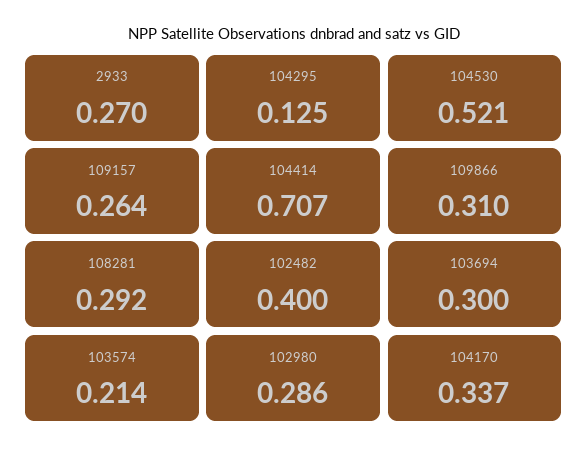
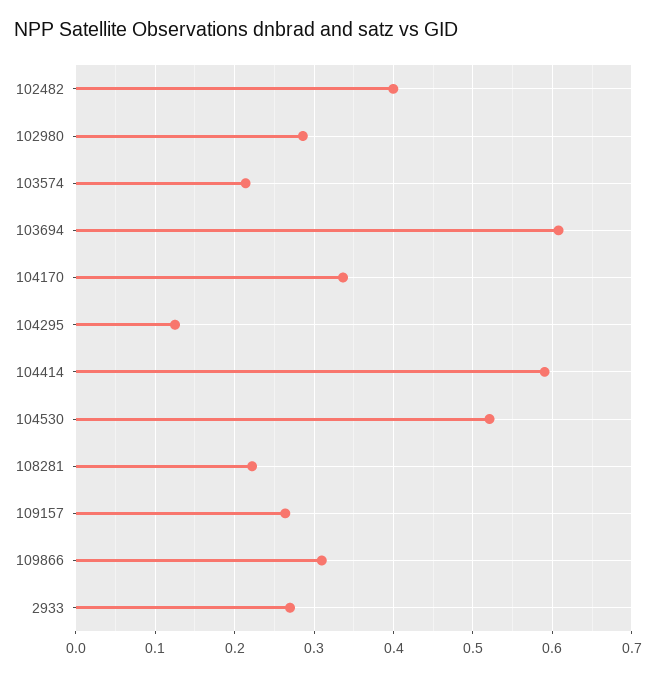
  {
    "2933": 0.27,
    "104295": 0.125,
    "104530": 0.521,
    "109157": 0.264,
-   "104414": 0.707,
+   "104414": 0.59,
    "109866": 0.31,
-   "108281": 0.292,
+   "108281": 0.22,
    "102482": 0.4,
-   "103694": 0.3,
+   "103694": 0.61,
    "103574": 0.214,
    "102980": 0.286,
    "104170": 0.337
  }

